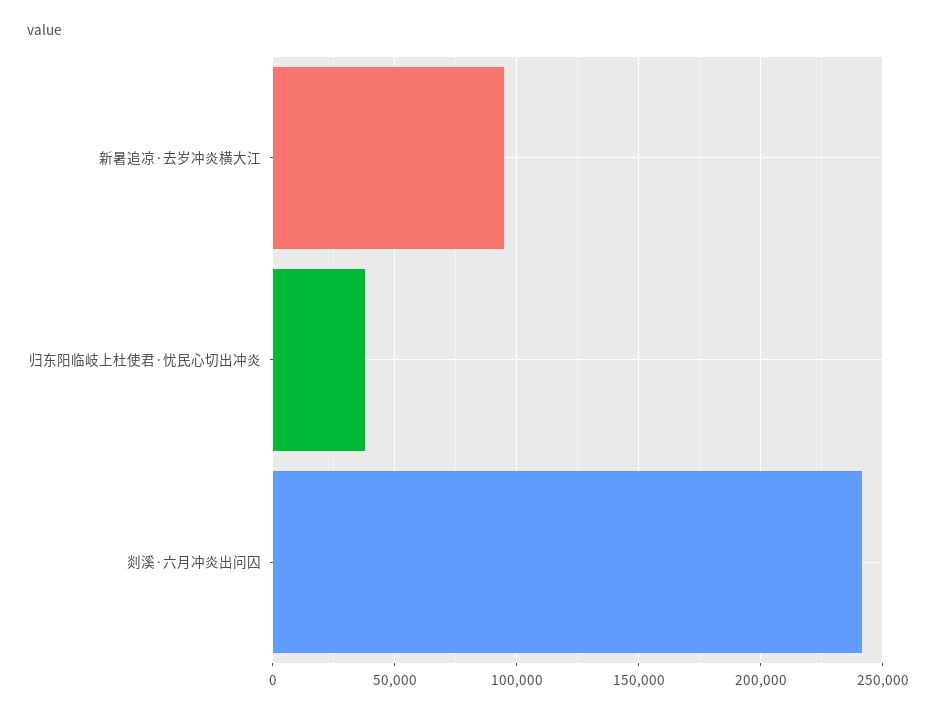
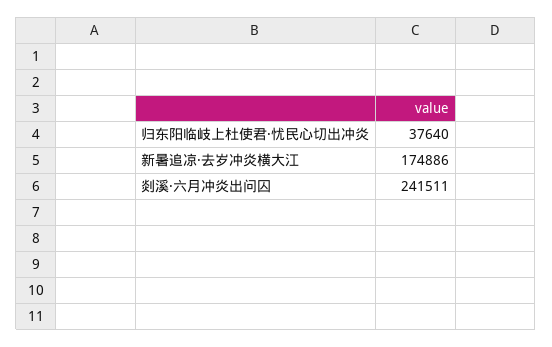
  {
-   "新暑追凉·去岁冲炎横大江": 95000,
+   "新暑追凉·去岁冲炎横大江": 174886,
    "归东阳临岐上杜使君·忧民心切出冲炎": 37640,
    "剡溪·六月冲炎出问囚": 241511
  }

